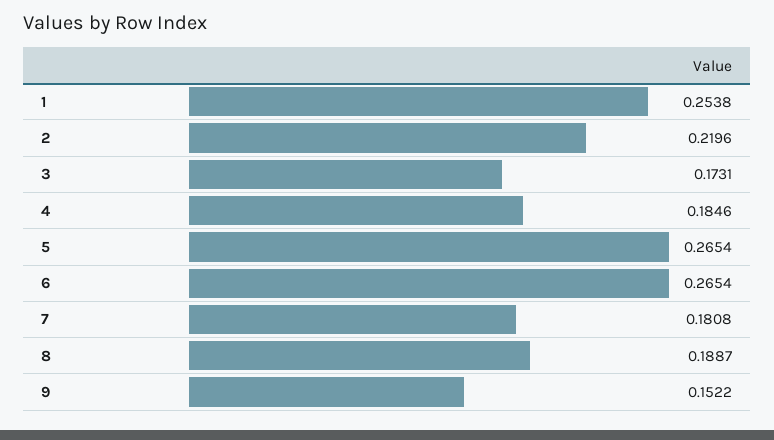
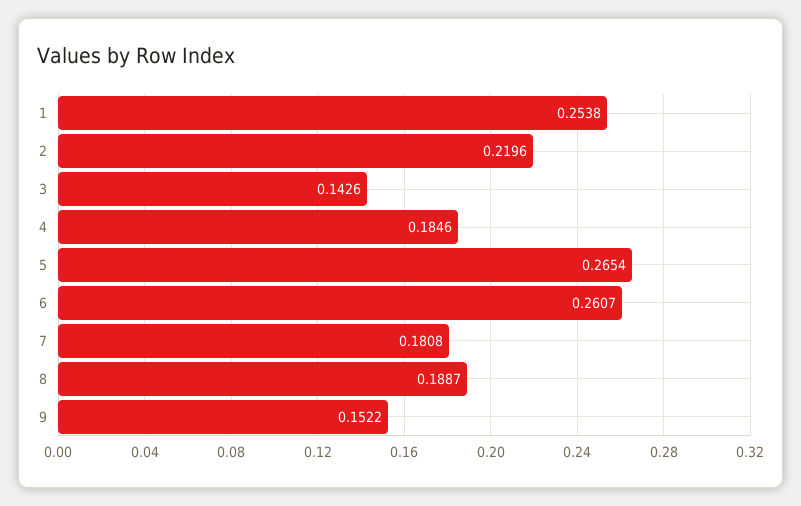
  {
    "1": 0.2538,
    "2": 0.2196,
-   "3": 0.1731,
+   "3": 0.1426,
    "4": 0.1846,
    "5": 0.2654,
-   "6": 0.2654,
+   "6": 0.2607,
    "7": 0.1808,
    "8": 0.1887,
    "9": 0.1522
  }

